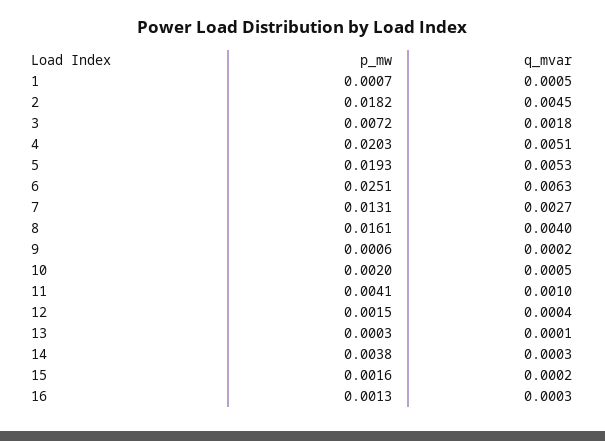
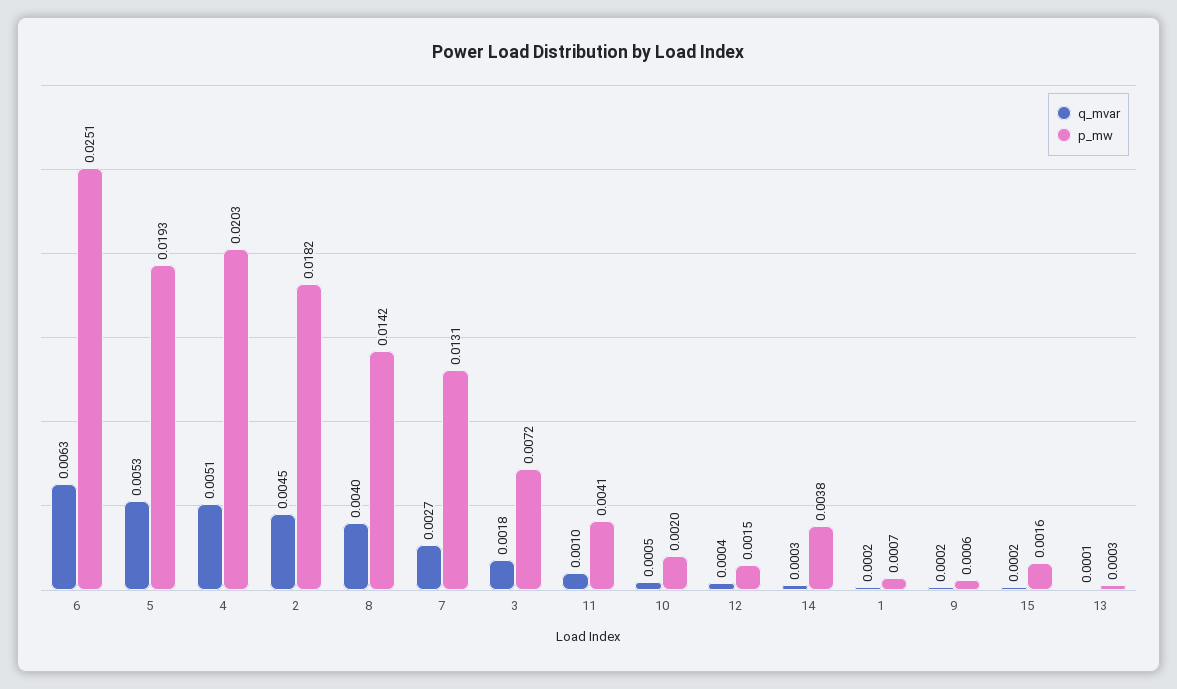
  {
    "p_mw": {
      "1": 0.0007,
      "2": 0.0182,
      "3": 0.0072,
      "4": 0.0203,
      "5": 0.0193,
      "6": 0.0251,
      "7": 0.0131,
-     "8": 0.0161,
+     "8": 0.0142,
      "9": 0.0006,
      "10": 0.002,
      "11": 0.0041,
      "12": 0.0015,
      "13": 0.0003,
      "14": 0.0038,
-     "15": 0.0016,
+     "15": 0.0016
-     "16": 0.0013
    },
    "q_mvar": {
-     "1": 0.0005,
+     "1": 0.0002,
      "2": 0.0045,
      "3": 0.0018,
      "4": 0.0051,
      "5": 0.0053,
      "6": 0.0063,
      "7": 0.0027,
      "8": 0.004,
      "9": 0.0002,
      "10": 0.0005,
      "11": 0.001,
      "12": 0.0004,
      "13": 0.0001,
      "14": 0.0003,
-     "15": 0.0002,
+     "15": 0.0002
-     "16": 0.0003
    }
  }

